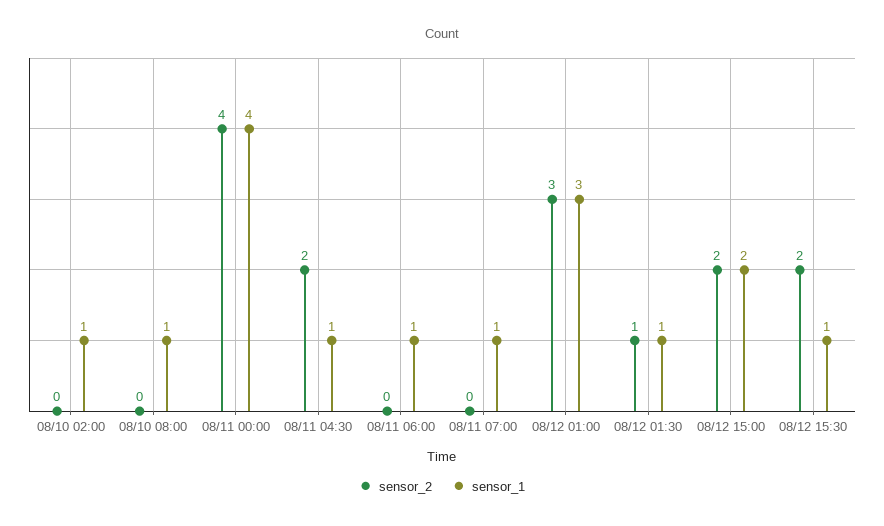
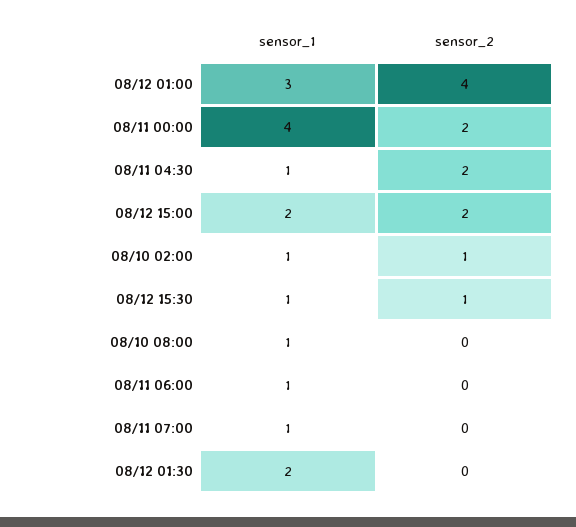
  {
    "sensor_2": {
-     "08/10 02:00": 0,
+     "08/10 02:00": 1,
      "08/10 08:00": 0,
-     "08/11 00:00": 4,
+     "08/11 00:00": 2,
      "08/11 04:30": 2,
      "08/11 06:00": 0,
      "08/11 07:00": 0,
-     "08/12 01:00": 3,
+     "08/12 01:00": 4,
-     "08/12 01:30": 1,
+     "08/12 01:30": 0,
      "08/12 15:00": 2,
-     "08/12 15:30": 2
+     "08/12 15:30": 1
    },
    "sensor_1": {
      "08/10 02:00": 1,
      "08/10 08:00": 1,
      "08/11 00:00": 4,
      "08/11 04:30": 1,
      "08/11 06:00": 1,
      "08/11 07:00": 1,
      "08/12 01:00": 3,
-     "08/12 01:30": 1,
+     "08/12 01:30": 2,
      "08/12 15:00": 2,
      "08/12 15:30": 1
    }
  }

